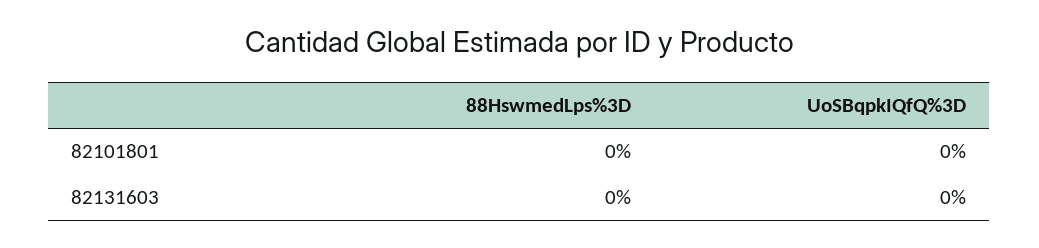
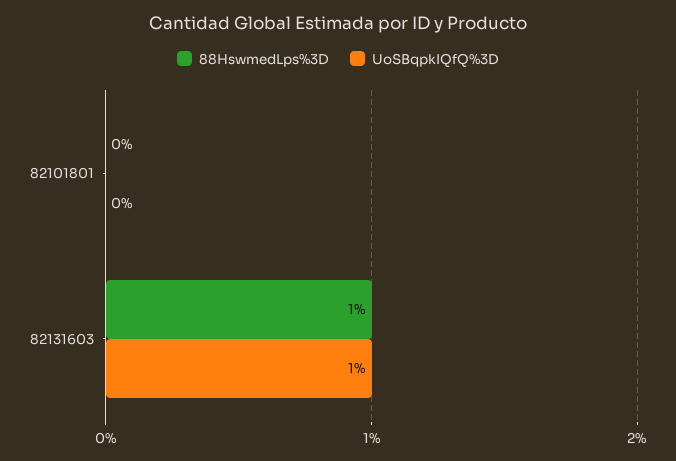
  {
    "88HswmedLps%3D": {
      "82101801": 0,
-     "82131603": 0
+     "82131603": 1
    },
    "UoSBqpkIQfQ%3D": {
      "82101801": 0,
-     "82131603": 0
+     "82131603": 1
    }
  }

